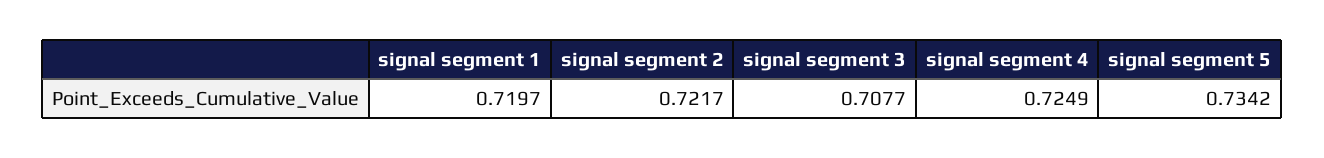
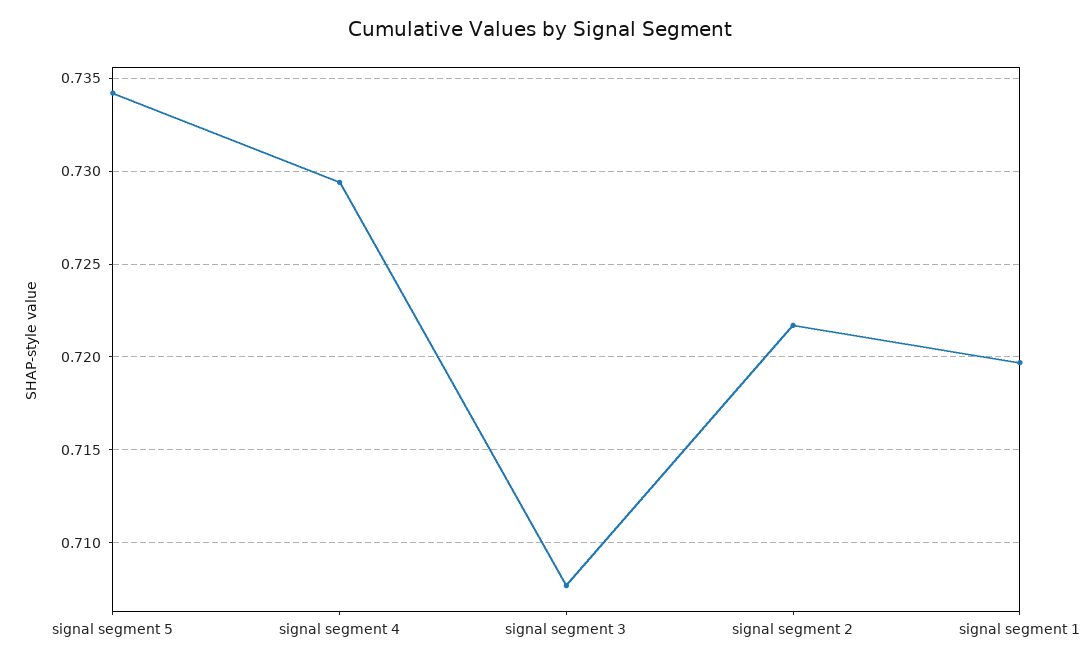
  {
    "signal segment 1": 0.7197,
    "signal segment 2": 0.7217,
    "signal segment 3": 0.7077,
-   "signal segment 4": 0.7249,
+   "signal segment 4": 0.7295,
    "signal segment 5": 0.7342
  }

